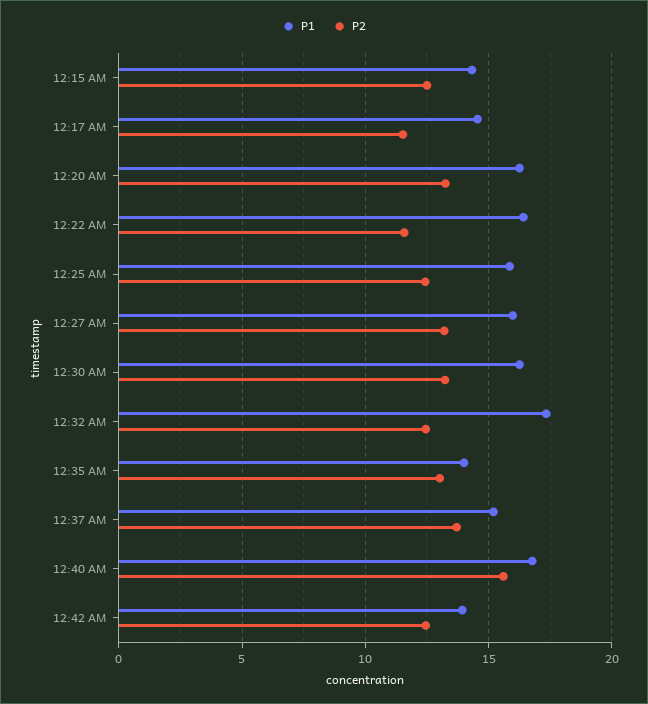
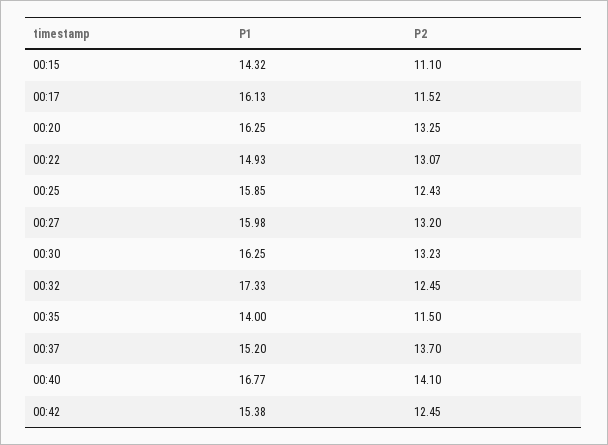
  {
    "P1": {
      "12:15 AM": 14.32,
-     "12:17 AM": 14.5,
+     "12:17 AM": 16.13,
      "12:20 AM": 16.25,
-     "12:22 AM": 16.5,
+     "12:22 AM": 14.93,
      "12:25 AM": 15.85,
      "12:27 AM": 15.98,
      "12:30 AM": 16.25,
      "12:32 AM": 17.33,
      "12:35 AM": 14,
      "12:37 AM": 15.2,
      "12:40 AM": 16.77,
-     "12:42 AM": 14
+     "12:42 AM": 15.38
    },
    "P2": {
-     "12:15 AM": 12.5,
+     "12:15 AM": 11.1,
      "12:17 AM": 11.52,
      "12:20 AM": 13.25,
-     "12:22 AM": 11.5,
+     "12:22 AM": 13.07,
      "12:25 AM": 12.43,
      "12:27 AM": 13.2,
      "12:30 AM": 13.23,
      "12:32 AM": 12.45,
-     "12:35 AM": 13,
+     "12:35 AM": 11.5,
      "12:37 AM": 13.7,
-     "12:40 AM": 15.5,
+     "12:40 AM": 14.1,
      "12:42 AM": 12.45
    }
  }

